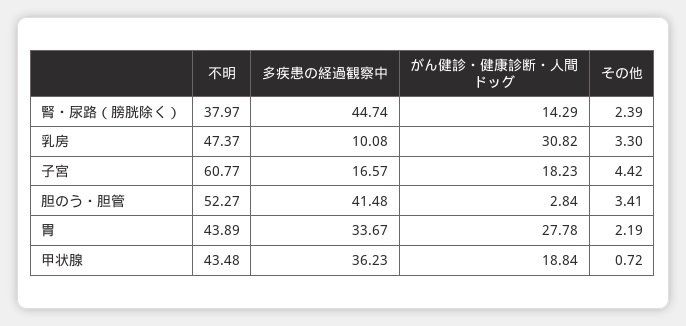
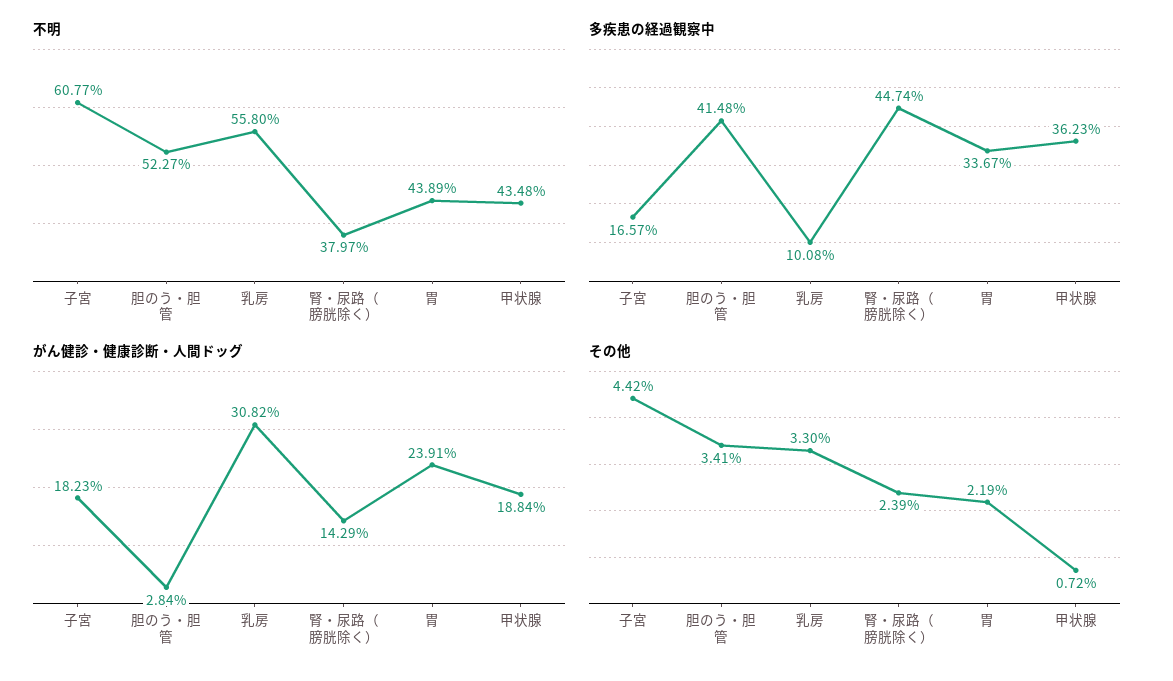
  {
    "不明": {
      "腎・尿路（膀胱除く）": 37.97,
-     "乳房": 47.37,
+     "乳房": 55.8,
      "子宮": 60.77,
      "胆のう・胆管": 52.27,
      "胃": 43.89,
      "甲状腺": 43.48
    },
    "多疾患の経過観察中": {
      "腎・尿路（膀胱除く）": 44.74,
      "乳房": 10.08,
      "子宮": 16.57,
      "胆のう・胆管": 41.48,
      "胃": 33.67,
      "甲状腺": 36.23
    },
    "がん健診・健康診断・人間ドッグ": {
      "腎・尿路（膀胱除く）": 14.29,
      "乳房": 30.82,
      "子宮": 18.23,
      "胆のう・胆管": 2.84,
-     "胃": 27.78,
+     "胃": 23.91,
      "甲状腺": 18.84
    },
    "その他": {
      "腎・尿路（膀胱除く）": 2.39,
      "乳房": 3.3,
      "子宮": 4.42,
      "胆のう・胆管": 3.41,
      "胃": 2.19,
      "甲状腺": 0.72
    }
  }

